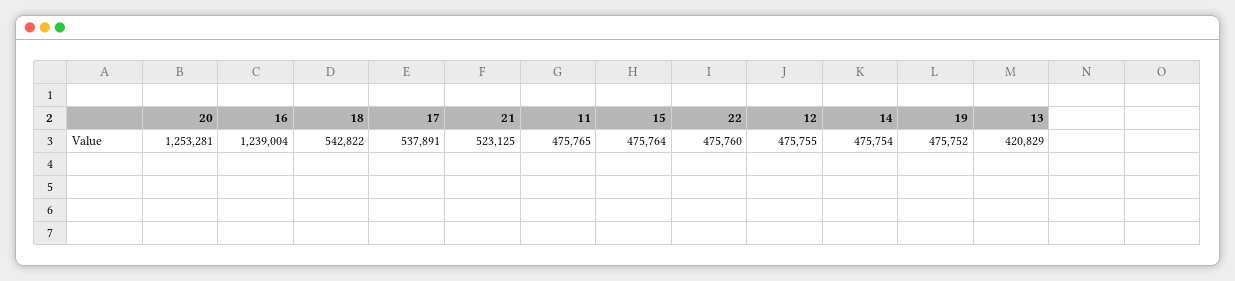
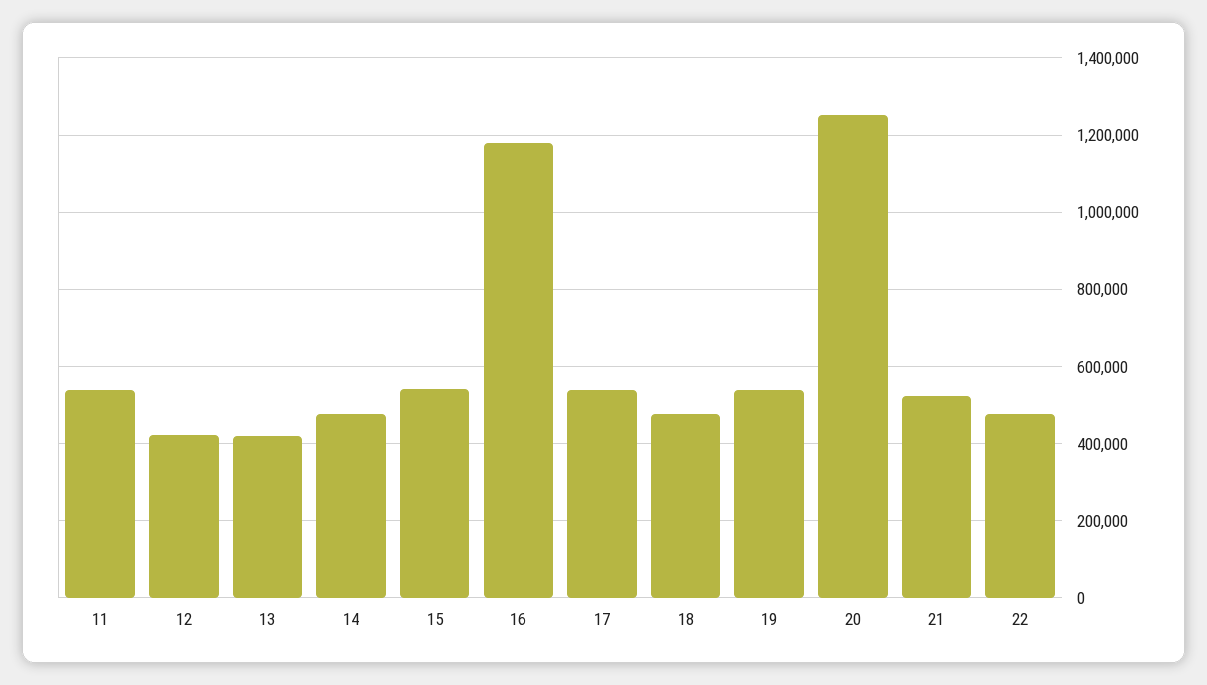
  {
    "20": 1253281,
-   "16": 1239004,
+   "16": 1180000,
-   "18": 542822,
+   "18": 480000,
    "17": 537891,
    "21": 523125,
-   "11": 475765,
+   "11": 540000,
-   "15": 475764,
+   "15": 540000,
    "22": 475760,
-   "12": 475755,
+   "12": 420000,
    "14": 475754,
-   "19": 475752,
+   "19": 540000,
    "13": 420829
  }

